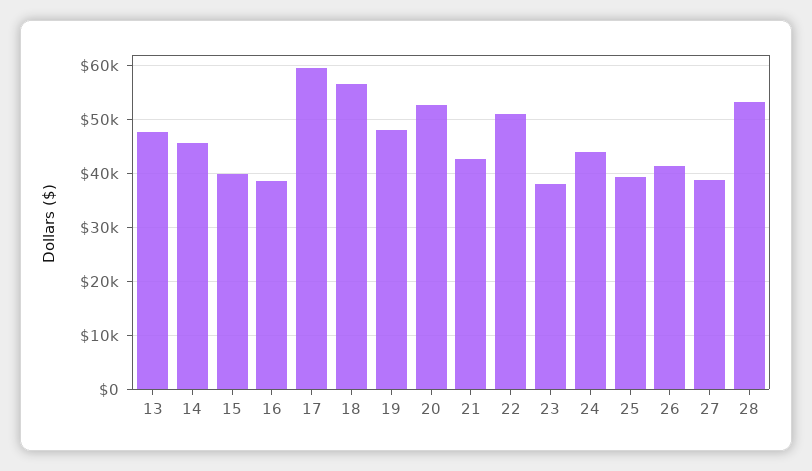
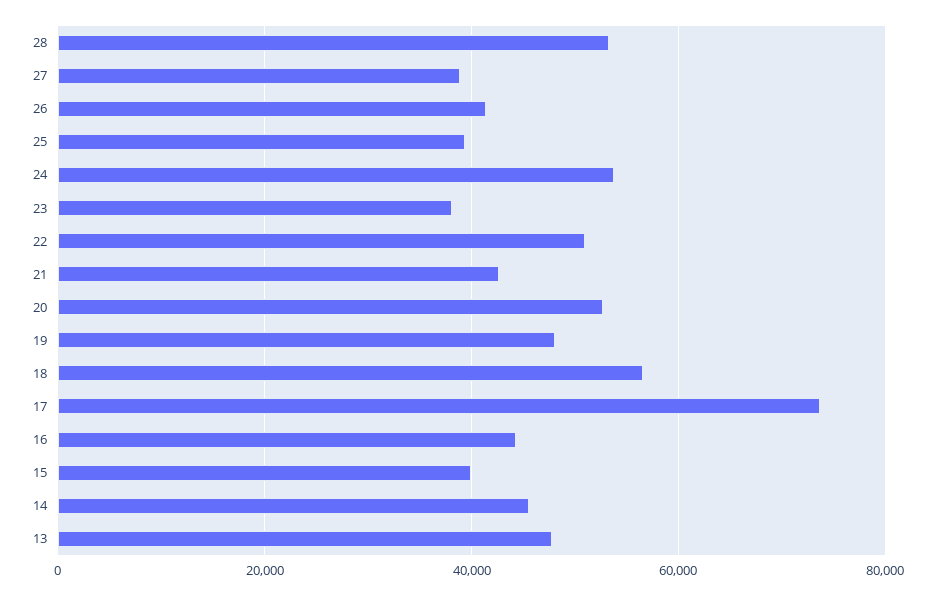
  {
    "13": 48000,
    "14": 46000,
    "15": 40000,
-   "16": 38000,
+   "16": 44000,
-   "17": 60000,
+   "17": 74000,
    "18": 56000,
    "19": 48000,
    "20": 52000,
    "21": 42000,
    "22": 50000,
    "23": 38000,
-   "24": 44000,
+   "24": 54000,
    "25": 40000,
    "26": 42000,
    "27": 38000,
    "28": 54000
  }

